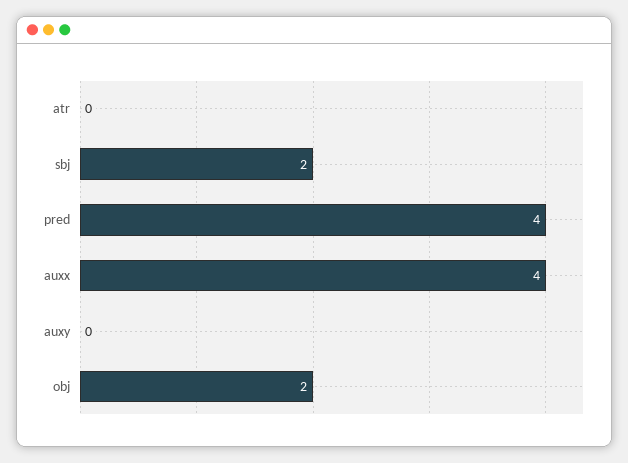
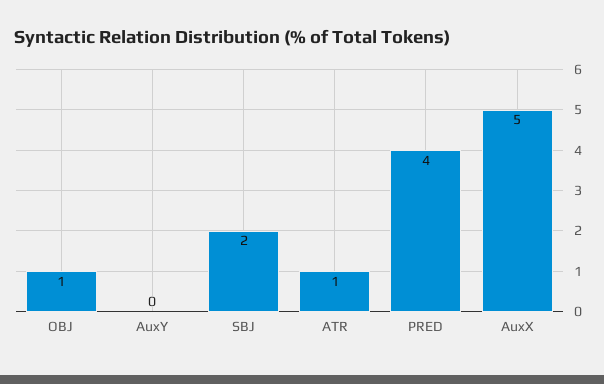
  {
-   "atr": 0,
+   "atr": 1,
    "sbj": 2,
    "pred": 4,
-   "auxx": 4,
+   "auxx": 5,
    "auxy": 0,
-   "obj": 2
+   "obj": 1
  }

